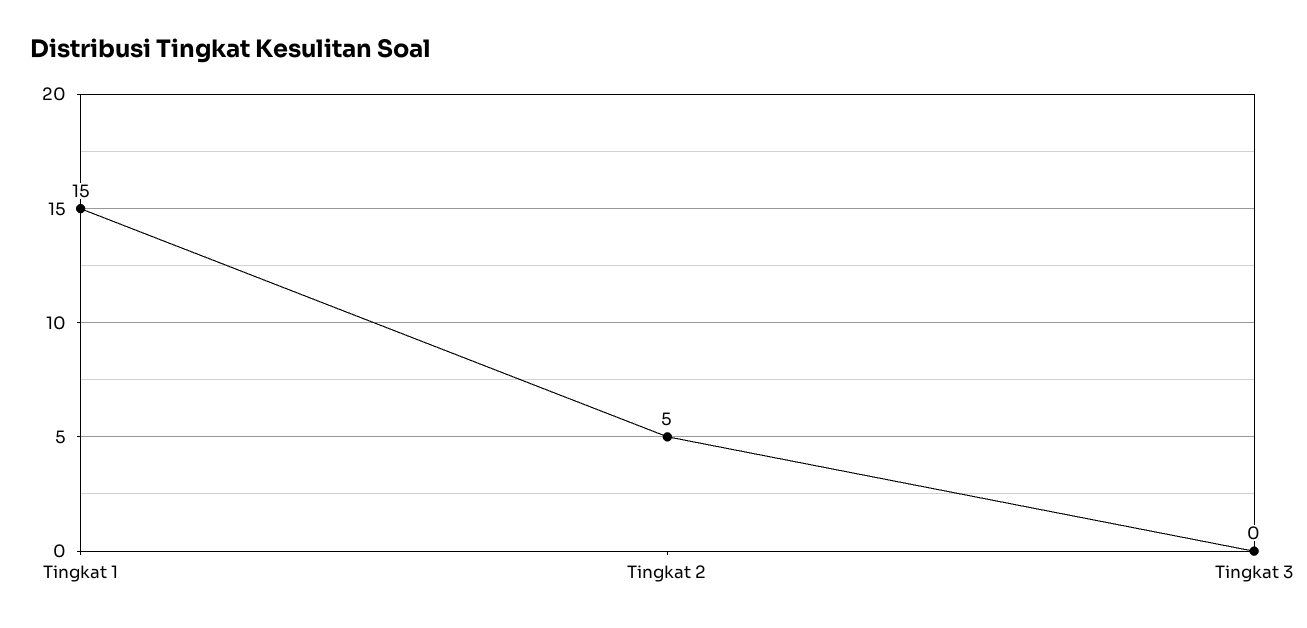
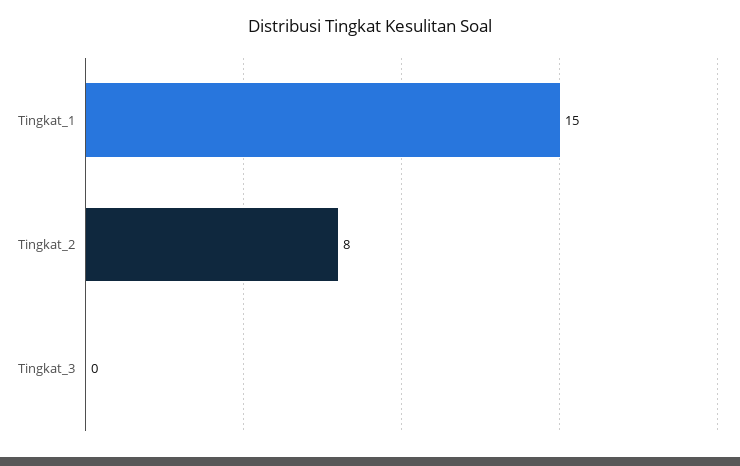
  {
    "Tingkat 1": 15,
-   "Tingkat 2": 5,
+   "Tingkat 2": 8,
    "Tingkat 3": 0
  }

